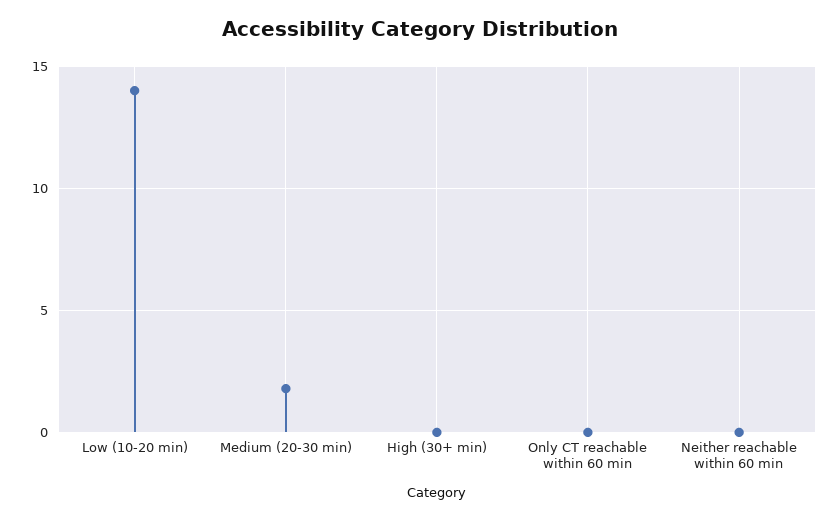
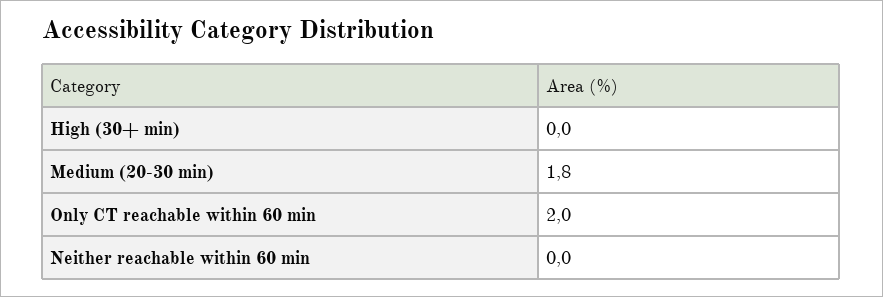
  {
-   "Low (10-20 min)": 14,
    "Medium (20-30 min)": 1.8,
    "High (30+ min)": 0,
-   "Only CT reachable within 60 min": 0,
+   "Only CT reachable within 60 min": 2,
    "Neither reachable within 60 min": 0
  }

